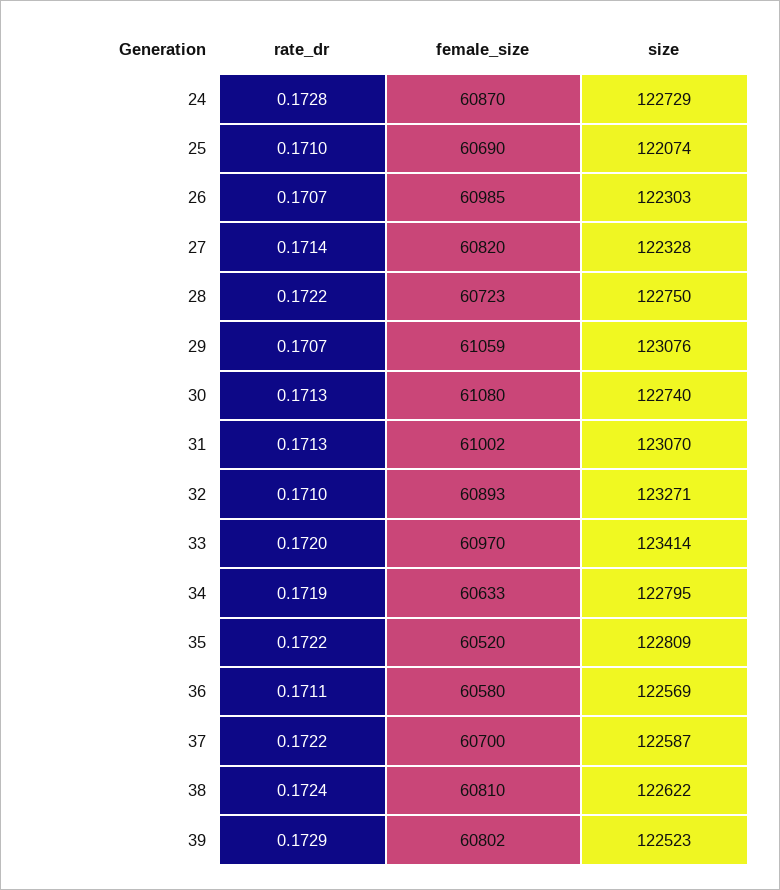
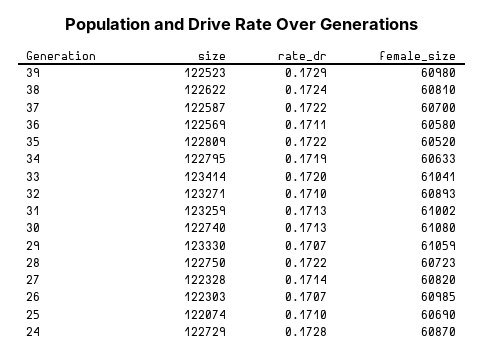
  {
    "rate_dr": {
      "24": 0.1728,
      "25": 0.171,
      "26": 0.1707,
      "27": 0.1714,
      "28": 0.1722,
      "29": 0.1707,
      "30": 0.1713,
      "31": 0.1713,
      "32": 0.171,
      "33": 0.172,
      "34": 0.1719,
      "35": 0.1722,
      "36": 0.1711,
      "37": 0.1722,
      "38": 0.1724,
      "39": 0.1729
    },
    "female_size": {
      "24": 60870,
      "25": 60690,
      "26": 60985,
      "27": 60820,
      "28": 60723,
      "29": 61059,
      "30": 61080,
      "31": 61002,
      "32": 60893,
-     "33": 60970,
+     "33": 61041,
      "34": 60633,
      "35": 60520,
      "36": 60580,
      "37": 60700,
      "38": 60810,
-     "39": 60802
+     "39": 60980
    },
    "size": {
      "24": 122729,
      "25": 122074,
      "26": 122303,
      "27": 122328,
      "28": 122750,
-     "29": 123076,
+     "29": 123330,
      "30": 122740,
-     "31": 123070,
+     "31": 123259,
      "32": 123271,
      "33": 123414,
      "34": 122795,
      "35": 122809,
      "36": 122569,
      "37": 122587,
      "38": 122622,
      "39": 122523
    }
  }

